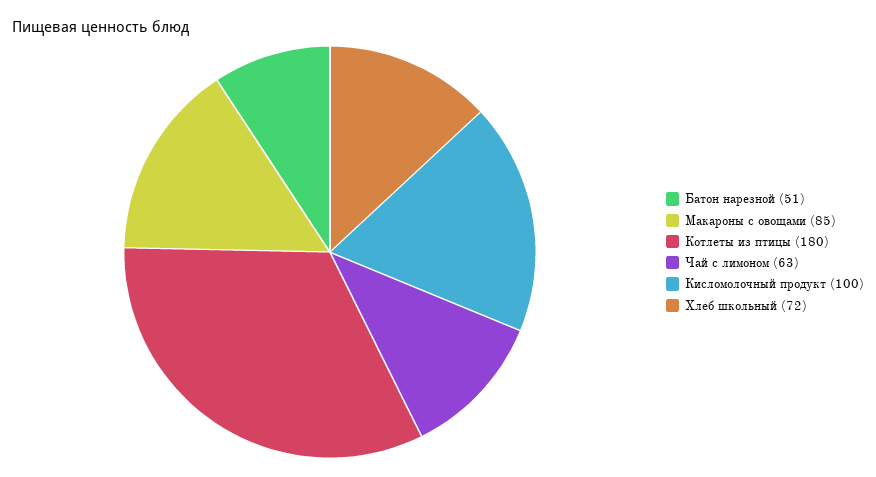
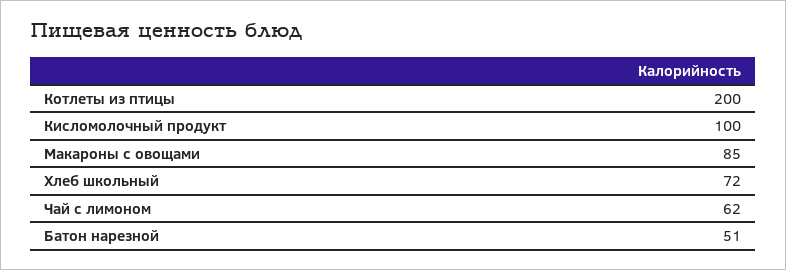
  {
    "Батон нарезной": 51,
    "Макароны с овощами": 85,
-   "Котлеты из птицы": 180,
+   "Котлеты из птицы": 200,
-   "Чай с лимоном": 63,
+   "Чай с лимоном": 62,
    "Кисломолочный продукт": 100,
    "Хлеб школьный": 72
  }

